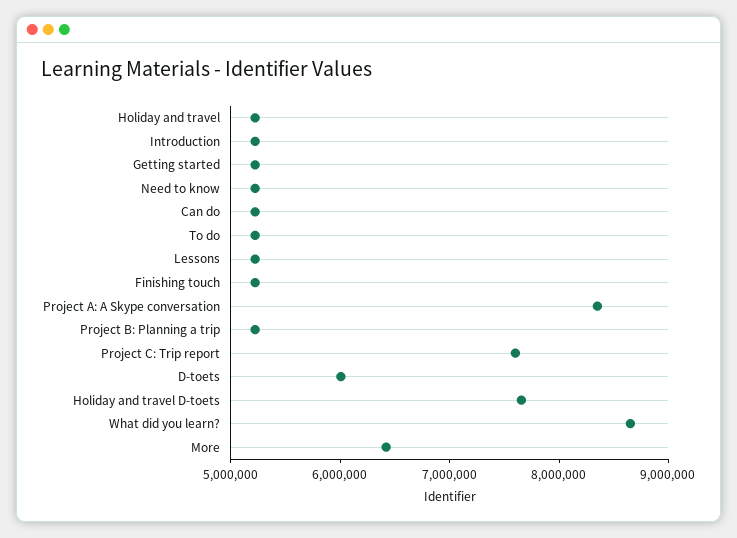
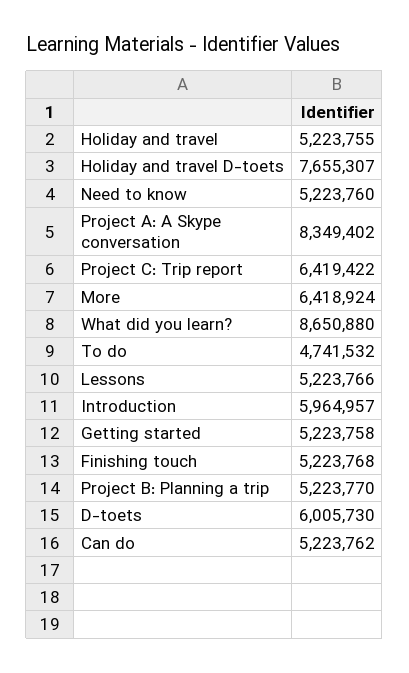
  {
    "Holiday and travel": 5223755,
-   "Introduction": 5200000,
+   "Introduction": 5964957,
    "Getting started": 5223758,
    "Need to know": 5223760,
    "Can do": 5223762,
-   "To do": 5200000,
+   "To do": 4741532,
    "Lessons": 5223766,
    "Finishing touch": 5223768,
    "Project A: A Skype conversation": 8349402,
    "Project B: Planning a trip": 5223770,
-   "Project C: Trip report": 7600000,
+   "Project C: Trip report": 6419422,
    "D-toets": 6005730,
    "Holiday and travel D-toets": 7655307,
    "What did you learn?": 8650880,
    "More": 6418924
  }

